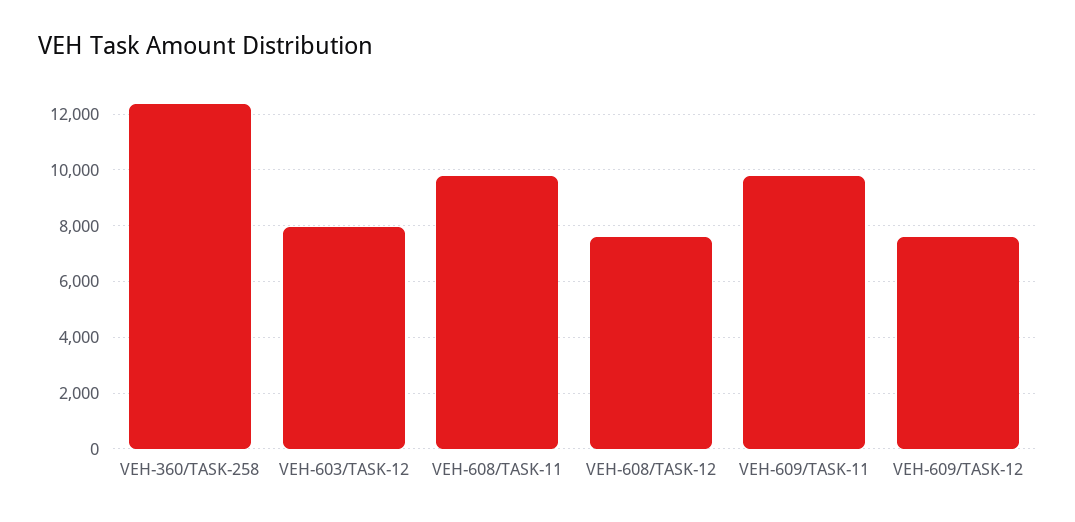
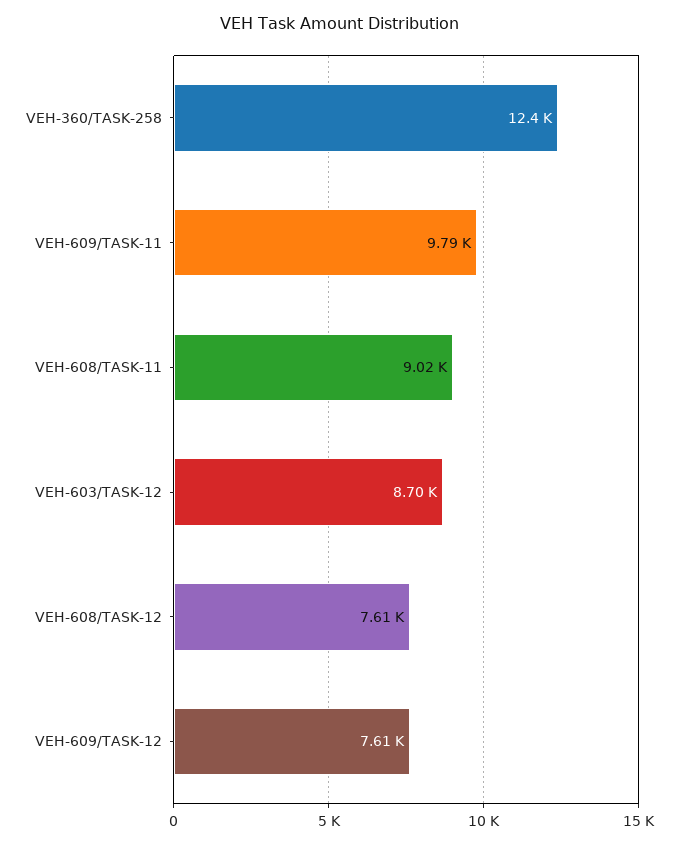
  {
    "VEH-360/TASK-258": 12400,
-   "VEH-603/TASK-12": 8000,
+   "VEH-603/TASK-12": 8700,
-   "VEH-608/TASK-11": 9750,
+   "VEH-608/TASK-11": 9020,
    "VEH-608/TASK-12": 7610,
    "VEH-609/TASK-11": 9790,
    "VEH-609/TASK-12": 7610
  }

